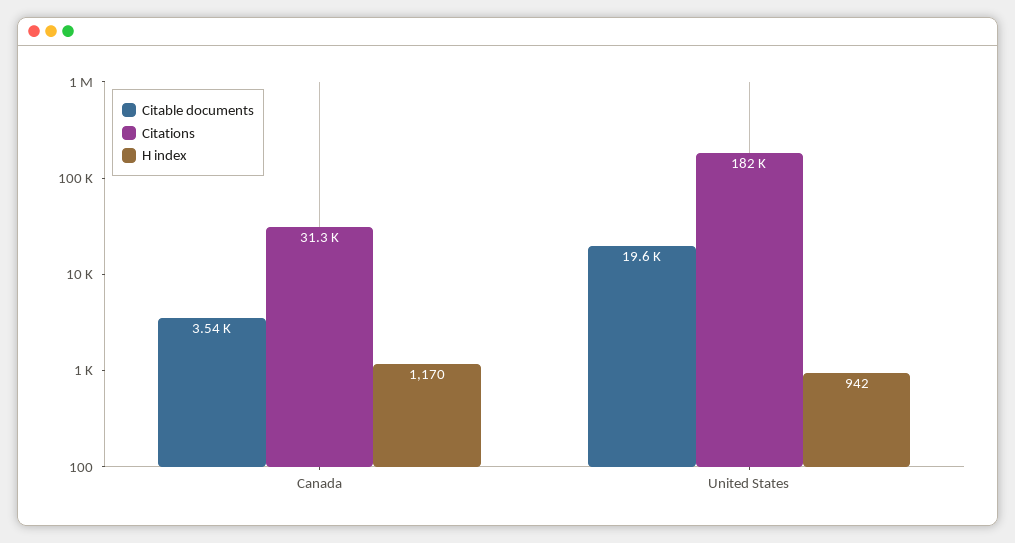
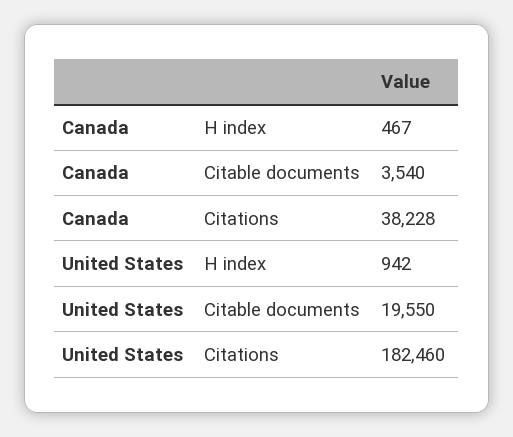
  {
    "Citable documents": {
      "Canada": 3540,
      "United States": 19550
    },
    "Citations": {
-     "Canada": 31300,
+     "Canada": 38228,
      "United States": 182460
    },
    "H index": {
-     "Canada": 1170,
+     "Canada": 467,
      "United States": 942
    }
  }

